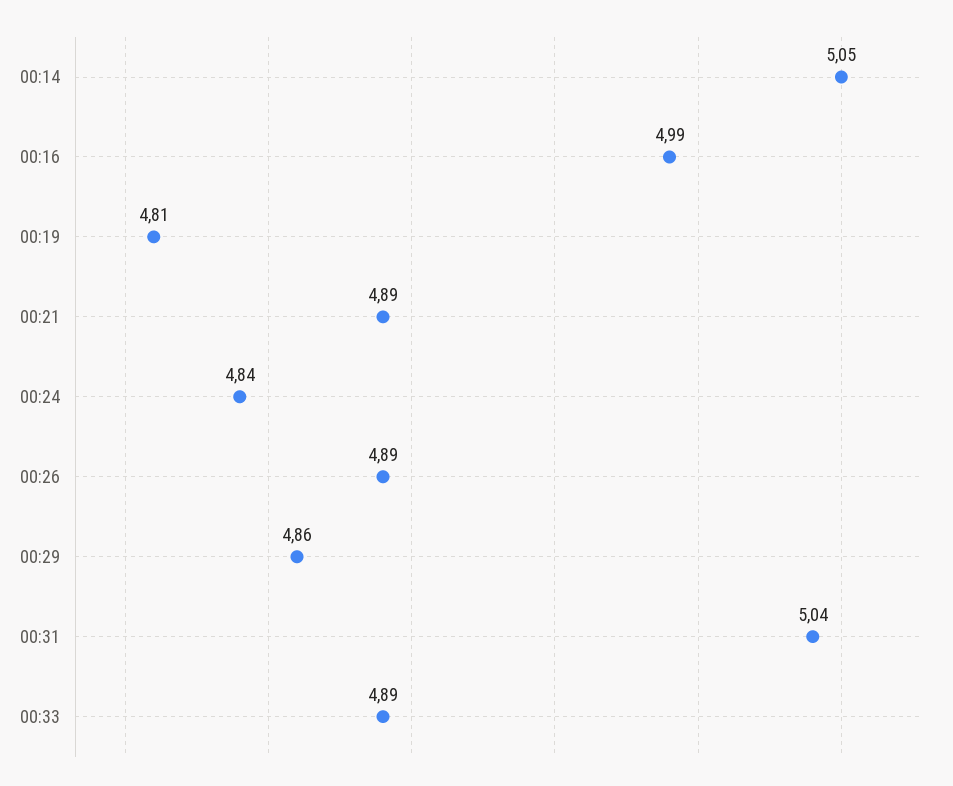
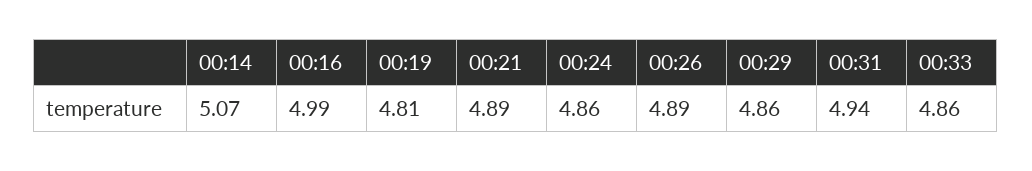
  {
-   "00:14": 5.05,
+   "00:14": 5.07,
    "00:16": 4.99,
    "00:19": 4.81,
    "00:21": 4.89,
-   "00:24": 4.84,
+   "00:24": 4.86,
    "00:26": 4.89,
    "00:29": 4.86,
-   "00:31": 5.04,
+   "00:31": 4.94,
-   "00:33": 4.89
+   "00:33": 4.86
  }

